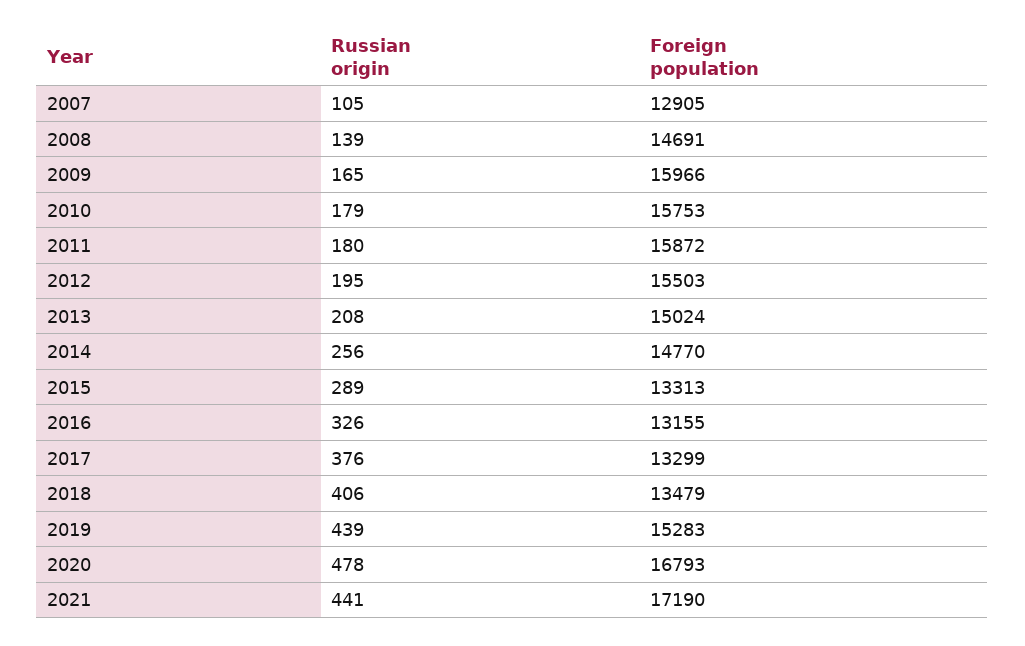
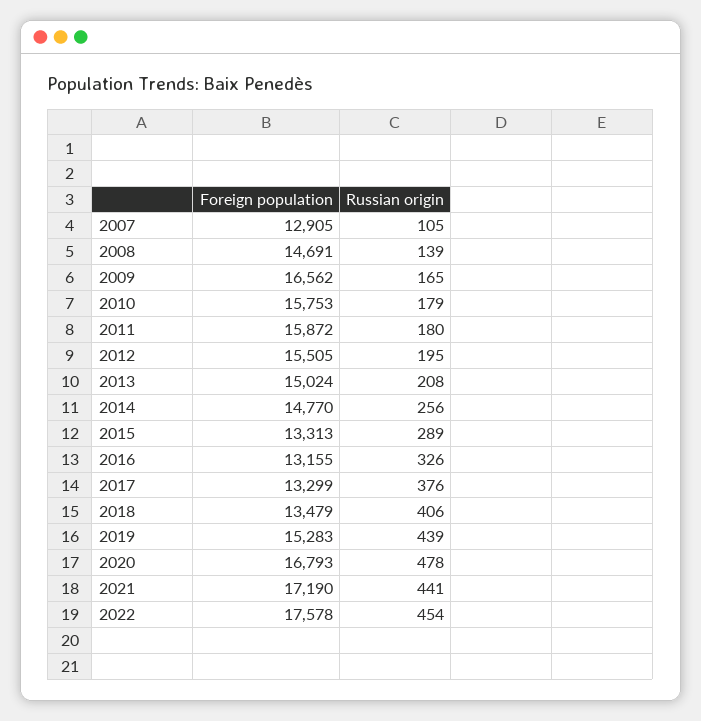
  {
    "Russian origin": {
      "2007": 105,
      "2008": 139,
      "2009": 165,
      "2010": 179,
      "2011": 180,
      "2012": 195,
      "2013": 208,
      "2014": 256,
      "2015": 289,
      "2016": 326,
      "2017": 376,
      "2018": 406,
      "2019": 439,
      "2020": 478,
-     "2021": 441
+     "2021": 441,
+     "2022": 454
    },
    "Foreign population": {
      "2007": 12905,
      "2008": 14691,
-     "2009": 15966,
+     "2009": 16562,
      "2010": 15753,
      "2011": 15872,
-     "2012": 15503,
+     "2012": 15505,
      "2013": 15024,
      "2014": 14770,
      "2015": 13313,
      "2016": 13155,
      "2017": 13299,
      "2018": 13479,
      "2019": 15283,
      "2020": 16793,
-     "2021": 17190
+     "2021": 17190,
+     "2022": 17578
    }
  }

